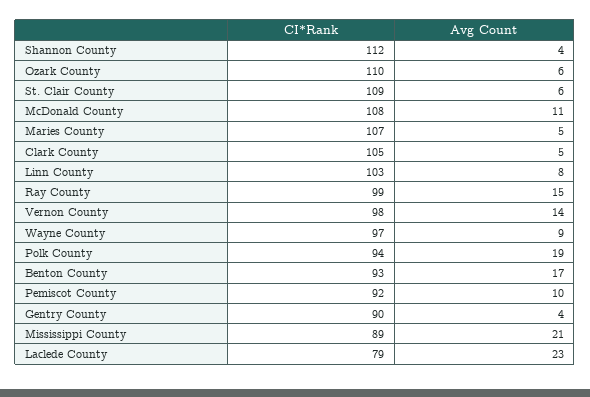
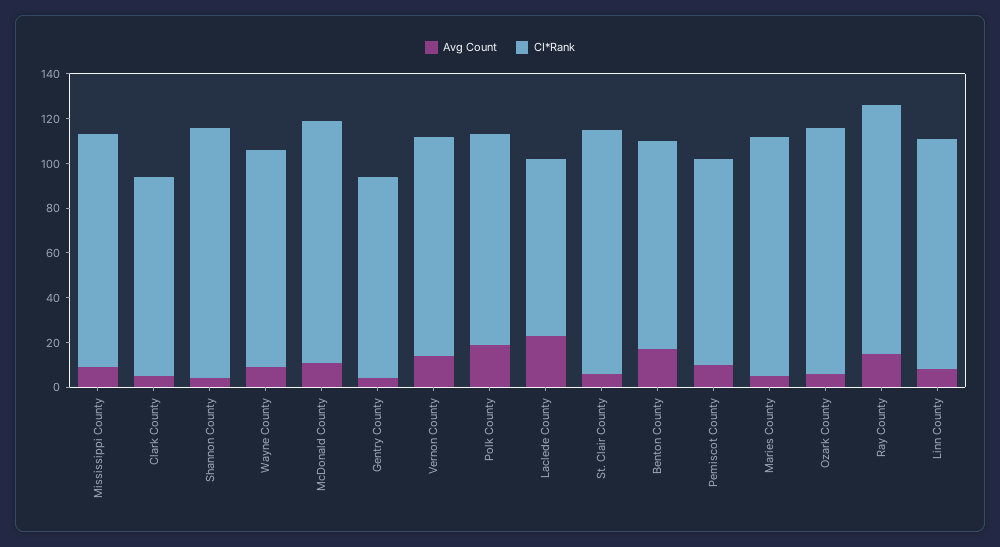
  {
    "CI*Rank": {
      "Shannon County": 112,
      "Ozark County": 110,
      "St. Clair County": 109,
      "McDonald County": 108,
      "Maries County": 107,
-     "Clark County": 105,
+     "Clark County": 90,
      "Linn County": 103,
-     "Ray County": 99,
+     "Ray County": 110,
      "Vernon County": 98,
      "Wayne County": 97,
      "Polk County": 94,
      "Benton County": 93,
      "Pemiscot County": 92,
      "Gentry County": 90,
-     "Mississippi County": 89,
+     "Mississippi County": 105,
      "Laclede County": 79
    },
    "Avg Count": {
      "Shannon County": 4,
      "Ozark County": 6,
      "St. Clair County": 6,
      "McDonald County": 11,
      "Maries County": 5,
      "Clark County": 5,
      "Linn County": 8,
      "Ray County": 15,
      "Vernon County": 14,
      "Wayne County": 9,
      "Polk County": 19,
      "Benton County": 17,
      "Pemiscot County": 10,
      "Gentry County": 4,
-     "Mississippi County": 21,
+     "Mississippi County": 10,
      "Laclede County": 23
    }
  }

